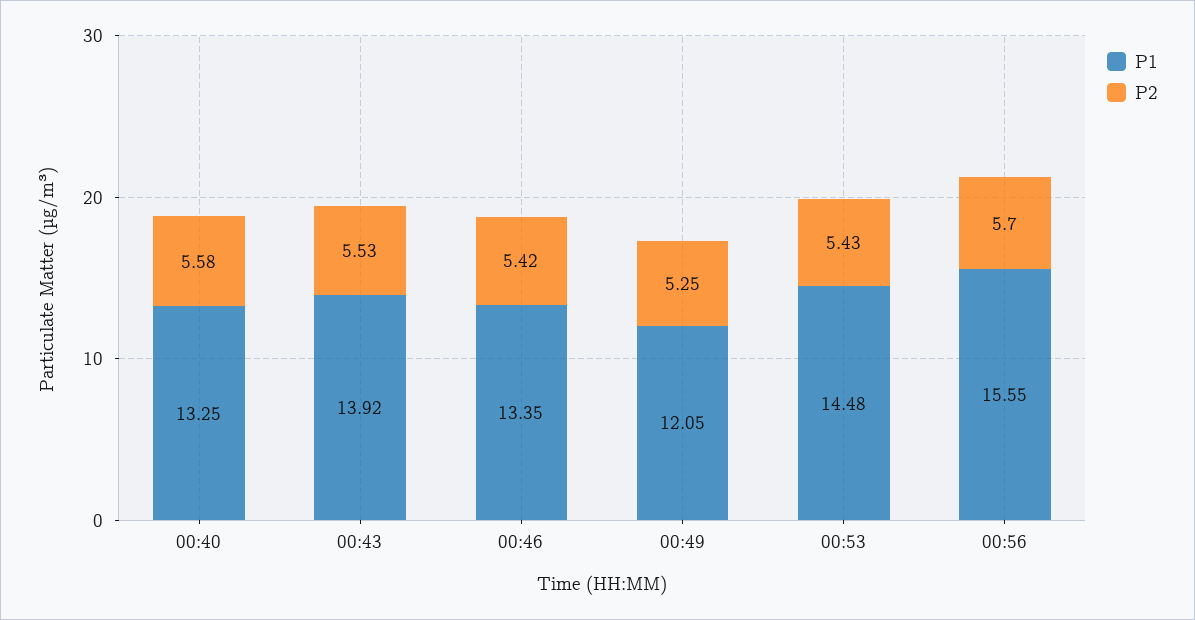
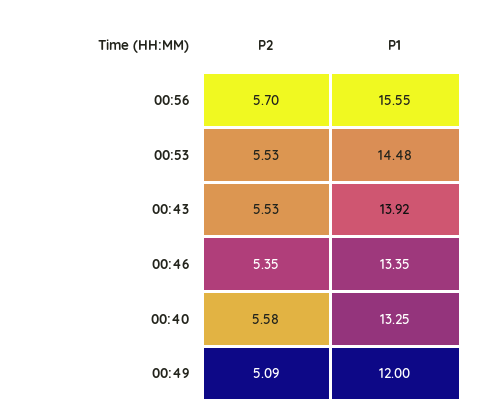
  {
    "P1": {
      "00:40": 13.25,
      "00:43": 13.92,
      "00:46": 13.35,
-     "00:49": 12.05,
+     "00:49": 12,
      "00:53": 14.48,
      "00:56": 15.55
    },
    "P2": {
      "00:40": 5.58,
      "00:43": 5.53,
-     "00:46": 5.42,
+     "00:46": 5.35,
-     "00:49": 5.25,
+     "00:49": 5.09,
-     "00:53": 5.43,
+     "00:53": 5.53,
      "00:56": 5.7
    }
  }

